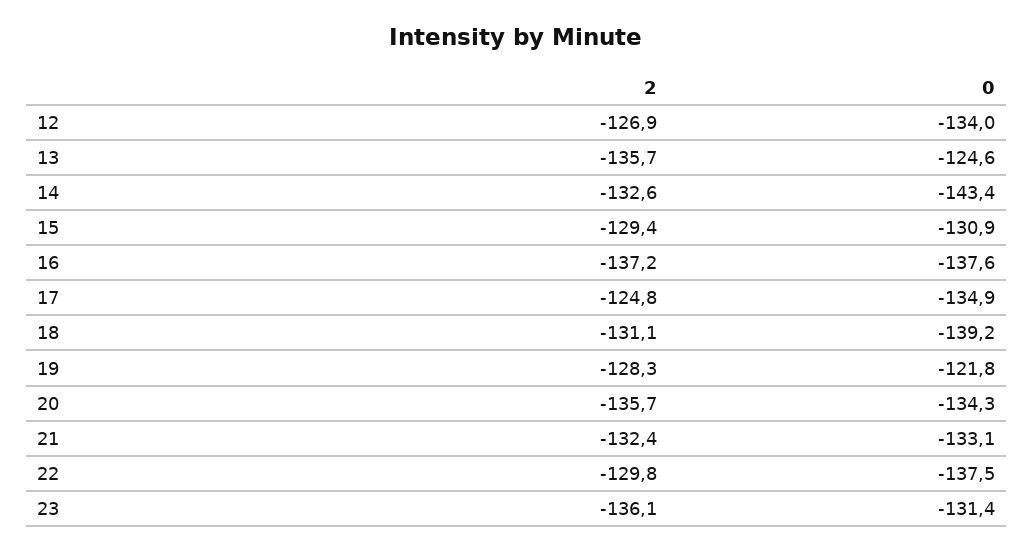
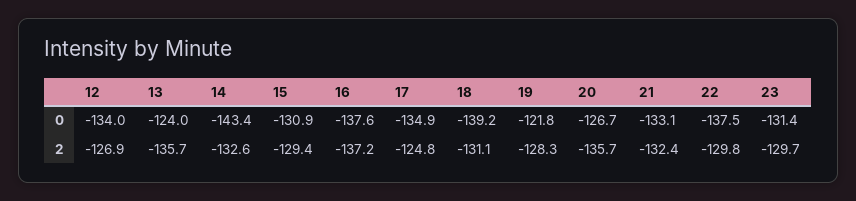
  {
    "2": {
      "12": -126.9,
      "13": -135.7,
      "14": -132.6,
      "15": -129.4,
      "16": -137.2,
      "17": -124.8,
      "18": -131.1,
      "19": -128.3,
      "20": -135.7,
      "21": -132.4,
      "22": -129.8,
-     "23": -136.1
+     "23": -129.7
    },
    "0": {
      "12": -134,
-     "13": -124.6,
+     "13": -124,
      "14": -143.4,
      "15": -130.9,
      "16": -137.6,
      "17": -134.9,
      "18": -139.2,
      "19": -121.8,
-     "20": -134.3,
+     "20": -126.7,
      "21": -133.1,
      "22": -137.5,
      "23": -131.4
    }
  }

